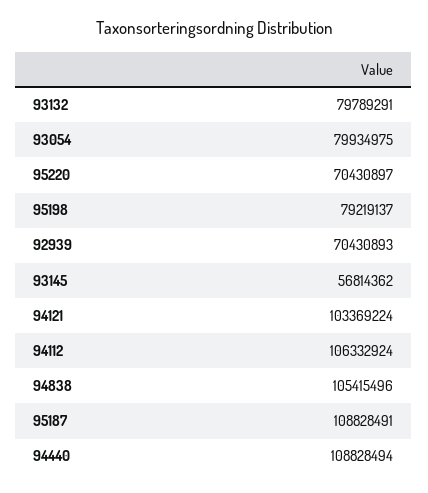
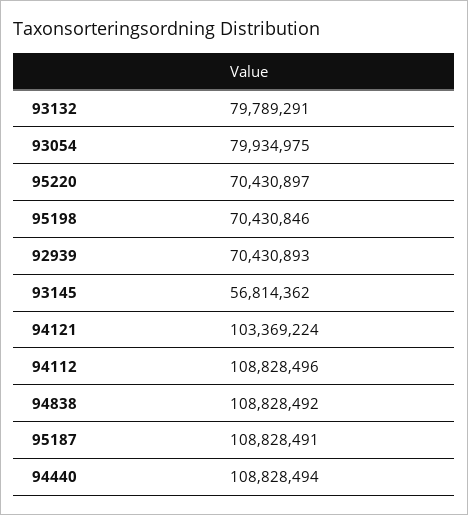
  {
    "93132": 79789291,
    "93054": 79934975,
    "95220": 70430897,
-   "95198": 79219137,
+   "95198": 70430846,
    "92939": 70430893,
    "93145": 56814362,
    "94121": 103369224,
-   "94112": 106332924,
+   "94112": 108828496,
-   "94838": 105415496,
+   "94838": 108828492,
    "95187": 108828491,
    "94440": 108828494
  }

